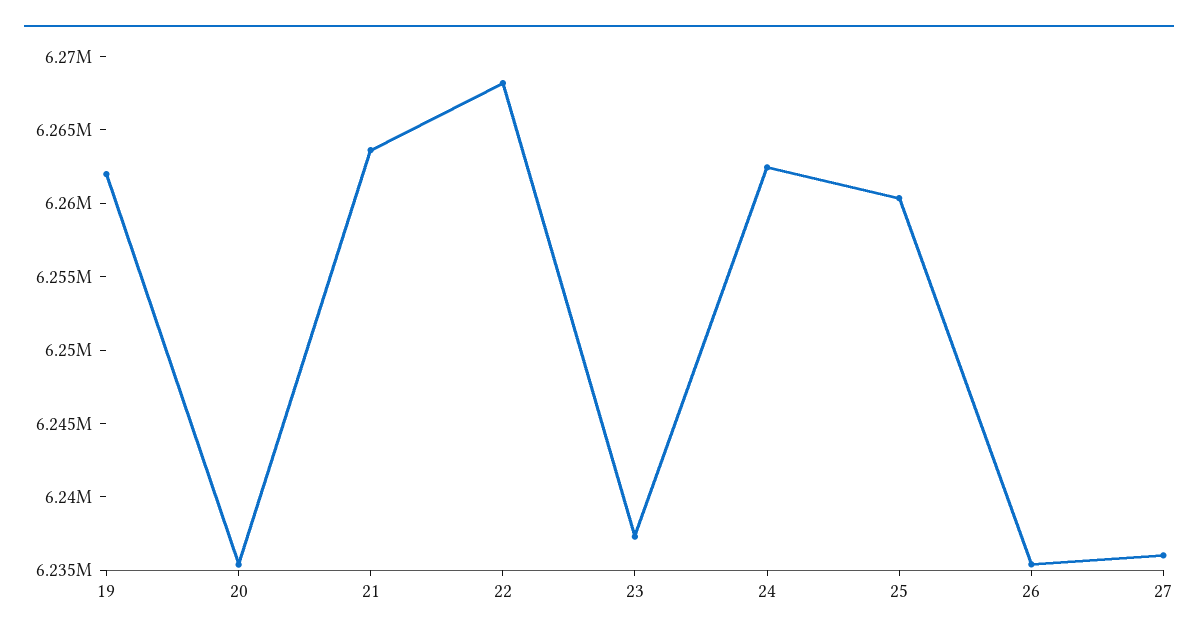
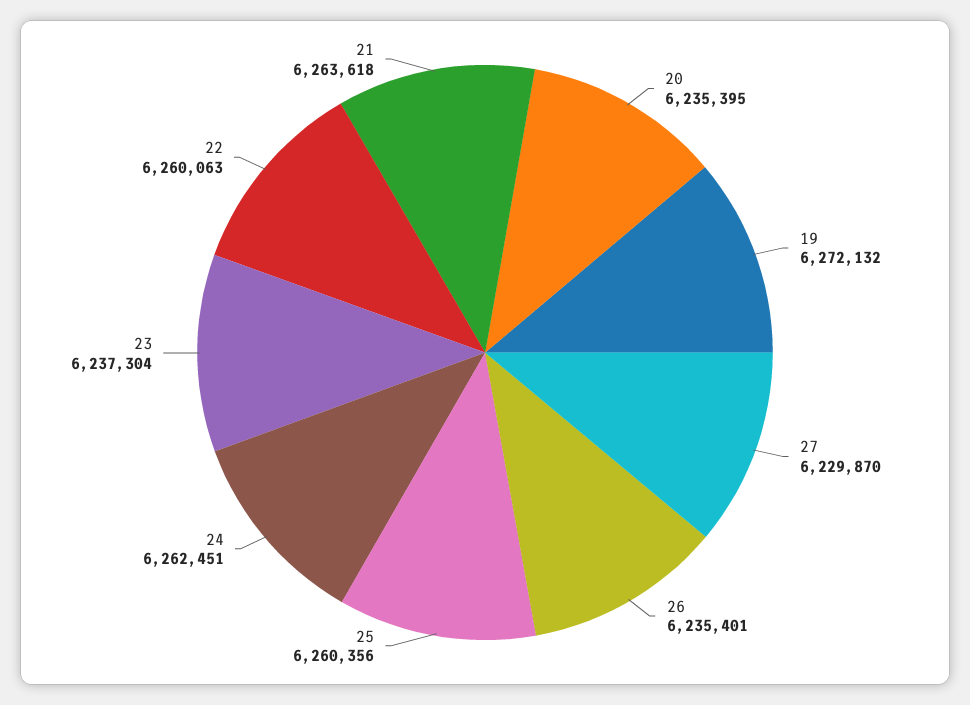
  {
-   "19": 6262000,
+   "19": 6272132,
    "20": 6235395,
    "21": 6263618,
-   "22": 6268000,
+   "22": 6260063,
    "23": 6237304,
    "24": 6262451,
    "25": 6260356,
    "26": 6235401,
-   "27": 6236000
+   "27": 6229870
  }

